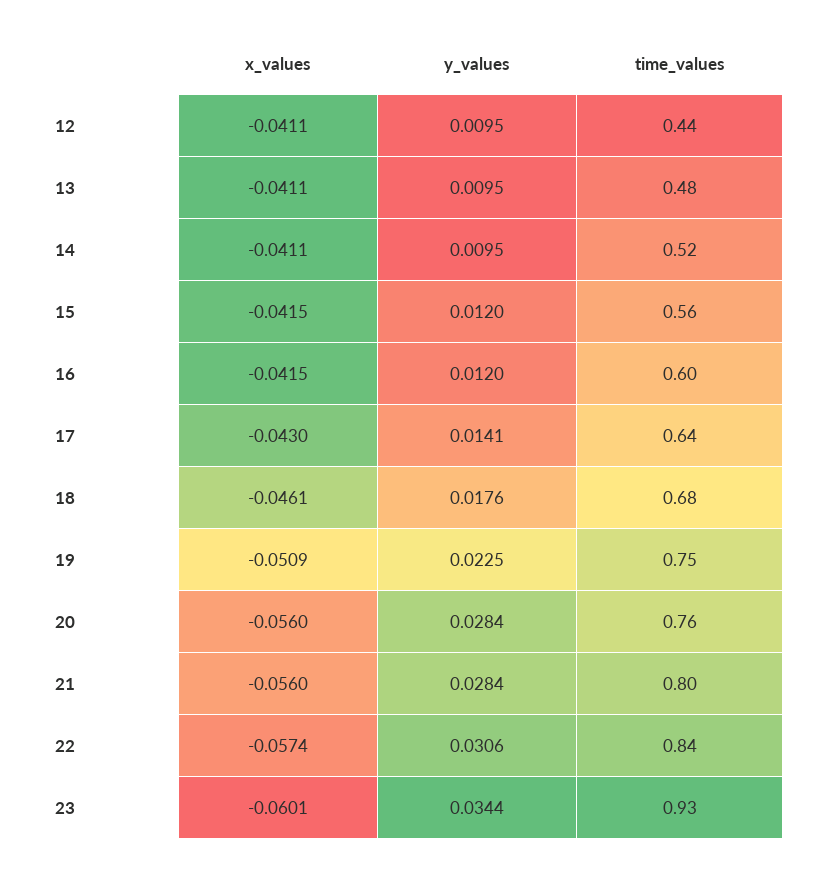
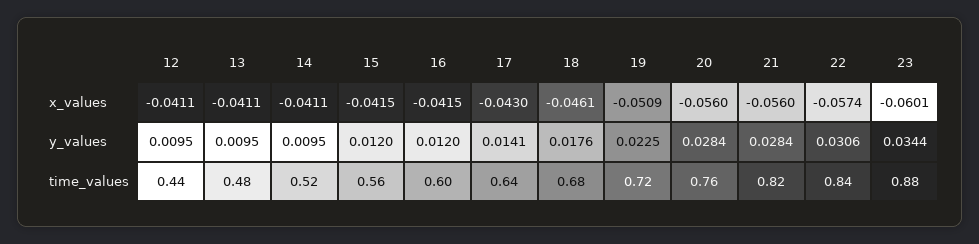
  {
    "x_values": {
      "12": -0.0411,
      "13": -0.0411,
      "14": -0.0411,
      "15": -0.0415,
      "16": -0.0415,
      "17": -0.043,
      "18": -0.0461,
      "19": -0.0509,
      "20": -0.056,
      "21": -0.056,
      "22": -0.0574,
      "23": -0.0601
    },
    "y_values": {
      "12": 0.0095,
      "13": 0.0095,
      "14": 0.0095,
      "15": 0.012,
      "16": 0.012,
      "17": 0.0141,
      "18": 0.0176,
      "19": 0.0225,
      "20": 0.0284,
      "21": 0.0284,
      "22": 0.0306,
      "23": 0.0344
    },
    "time_values": {
      "12": 0.44,
      "13": 0.48,
      "14": 0.52,
      "15": 0.56,
      "16": 0.6,
      "17": 0.64,
      "18": 0.68,
-     "19": 0.75,
+     "19": 0.72,
      "20": 0.76,
-     "21": 0.8,
+     "21": 0.82,
      "22": 0.84,
-     "23": 0.93
+     "23": 0.88
    }
  }

